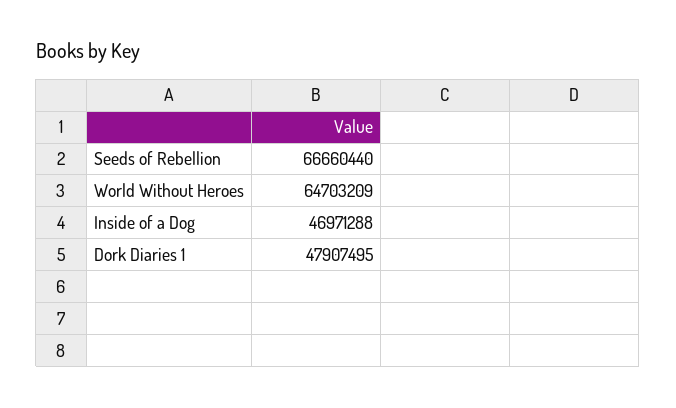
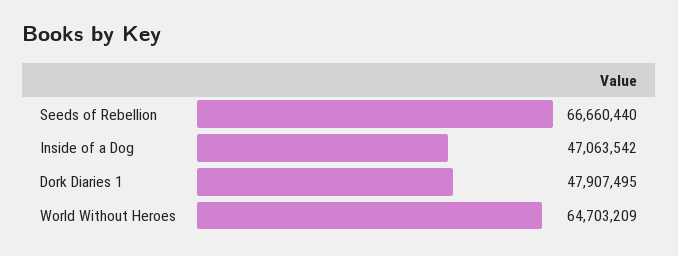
  {
    "Seeds of Rebellion": 66660440,
    "World Without Heroes": 64703209,
-   "Inside of a Dog": 46971288,
+   "Inside of a Dog": 47063542,
    "Dork Diaries 1": 47907495
  }

